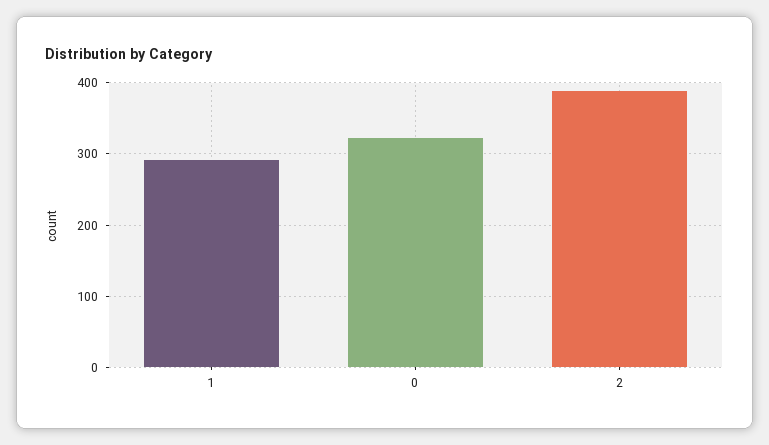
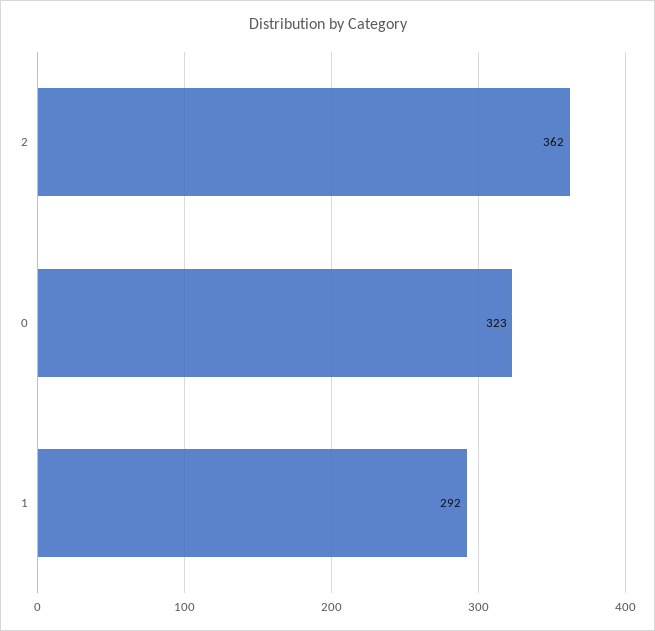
  {
    "1": 292,
    "0": 323,
-   "2": 390
+   "2": 362
  }

